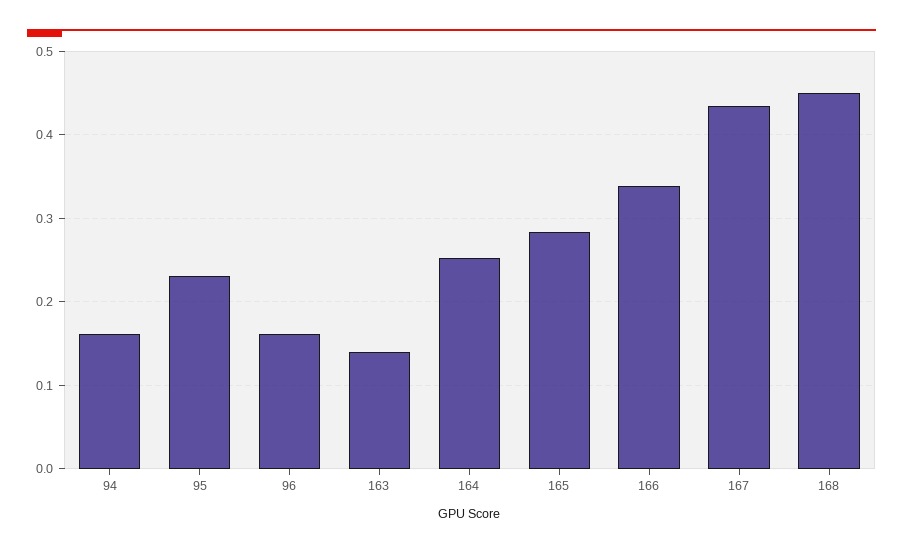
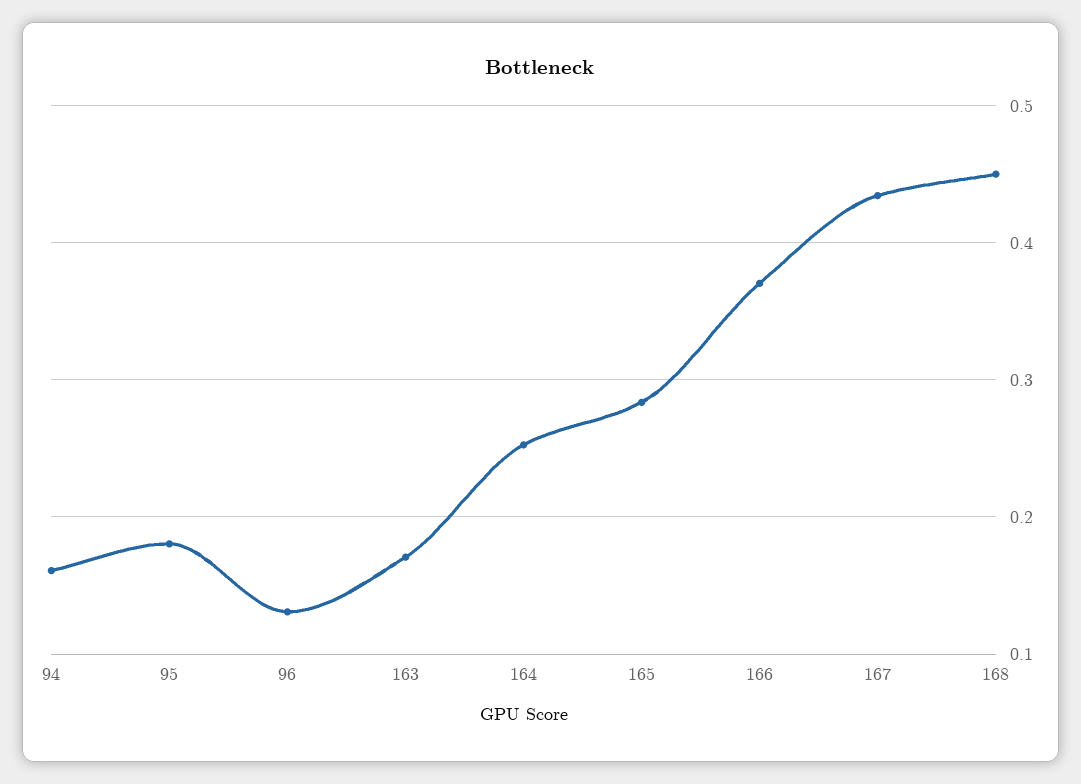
  {
    "94": 0.16,
-   "95": 0.23,
+   "95": 0.18,
-   "96": 0.16,
+   "96": 0.13,
-   "163": 0.14,
+   "163": 0.17,
    "164": 0.25,
    "165": 0.28,
-   "166": 0.34,
+   "166": 0.37,
    "167": 0.43,
    "168": 0.45
  }

